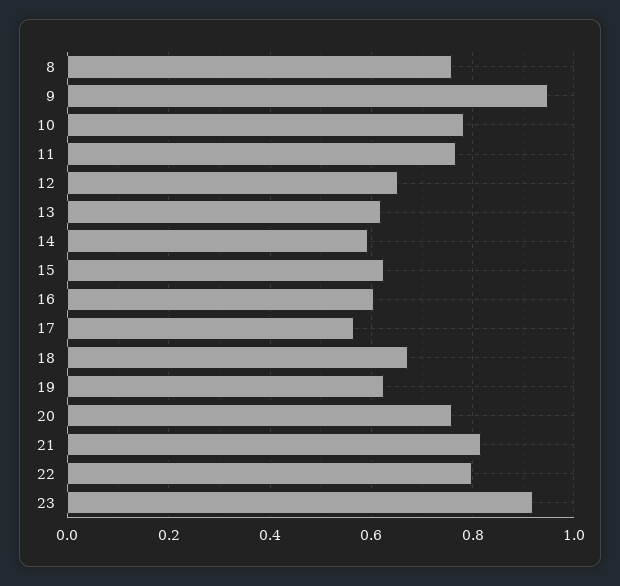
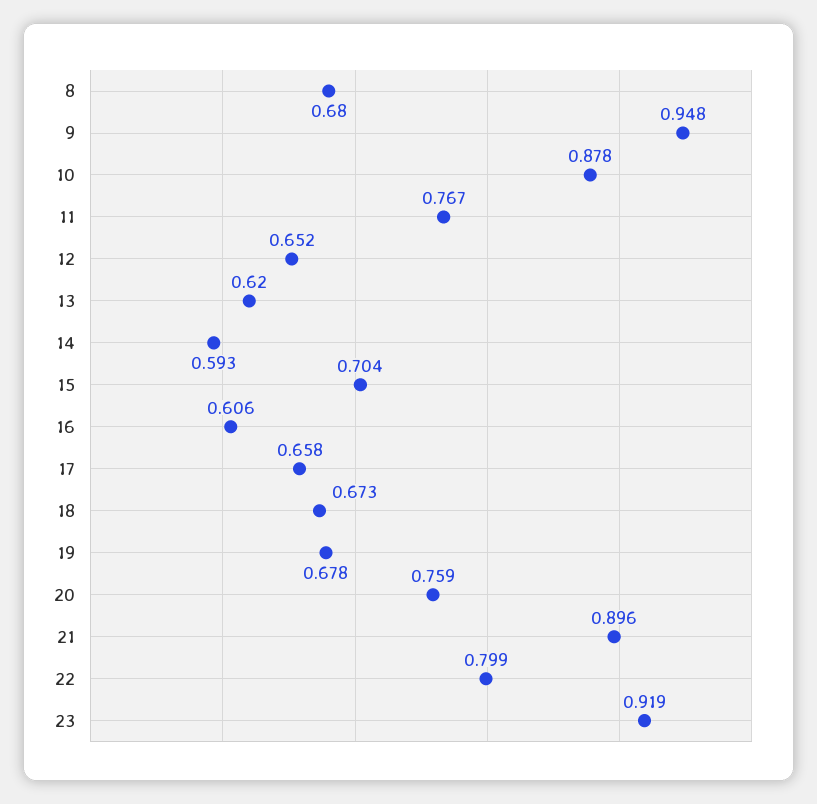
  {
-   "8": 0.76,
+   "8": 0.68,
    "9": 0.948,
-   "10": 0.78,
+   "10": 0.878,
    "11": 0.767,
    "12": 0.652,
    "13": 0.62,
    "14": 0.593,
-   "15": 0.62,
+   "15": 0.704,
    "16": 0.606,
-   "17": 0.56,
+   "17": 0.658,
    "18": 0.673,
-   "19": 0.62,
+   "19": 0.678,
    "20": 0.759,
-   "21": 0.82,
+   "21": 0.896,
    "22": 0.799,
    "23": 0.919
  }

